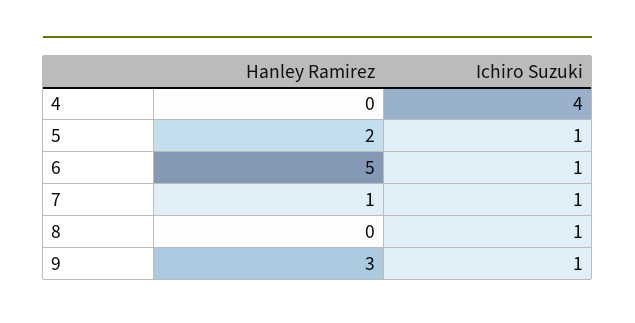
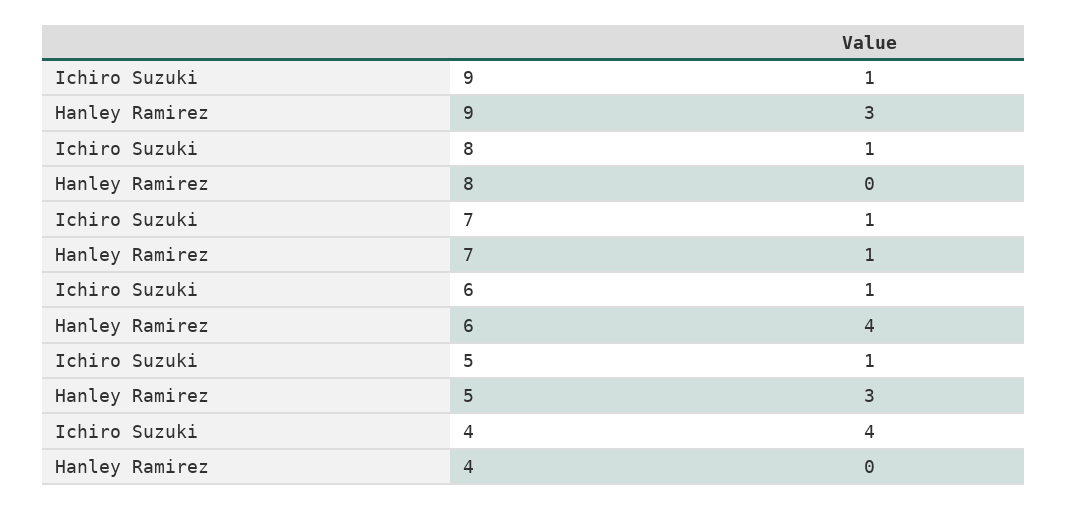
  {
    "Hanley Ramirez": {
      "4": 0,
-     "5": 2,
+     "5": 3,
-     "6": 5,
+     "6": 4,
      "7": 1,
      "8": 0,
      "9": 3
    },
    "Ichiro Suzuki": {
      "4": 4,
      "5": 1,
      "6": 1,
      "7": 1,
      "8": 1,
      "9": 1
    }
  }

